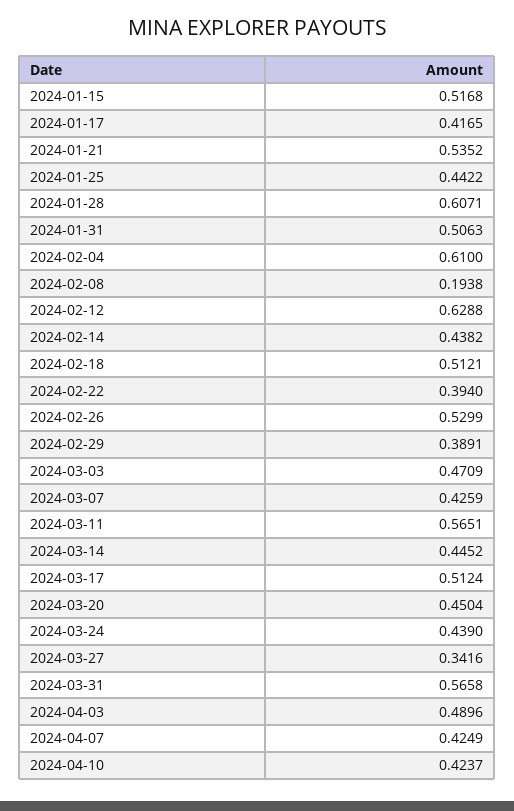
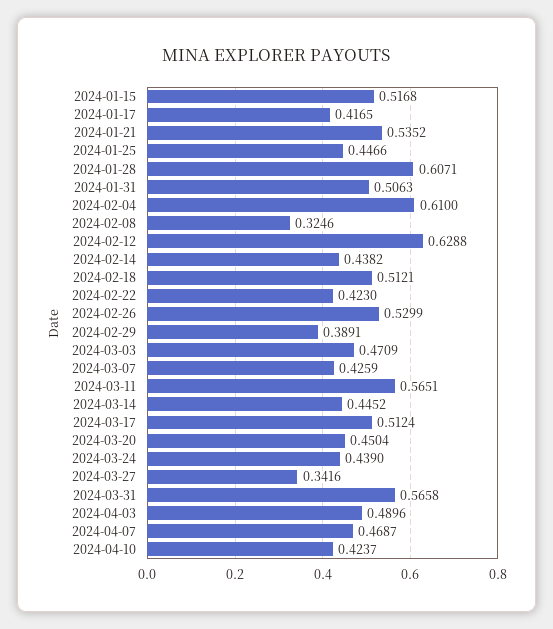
  {
    "2024-01-15": 0.5168,
    "2024-01-17": 0.4165,
    "2024-01-21": 0.5352,
-   "2024-01-25": 0.4422,
+   "2024-01-25": 0.4466,
    "2024-01-28": 0.6071,
    "2024-01-31": 0.5063,
    "2024-02-04": 0.61,
-   "2024-02-08": 0.1938,
+   "2024-02-08": 0.3246,
    "2024-02-12": 0.6288,
    "2024-02-14": 0.4382,
    "2024-02-18": 0.5121,
-   "2024-02-22": 0.394,
+   "2024-02-22": 0.423,
    "2024-02-26": 0.5299,
    "2024-02-29": 0.3891,
    "2024-03-03": 0.4709,
    "2024-03-07": 0.4259,
    "2024-03-11": 0.5651,
    "2024-03-14": 0.4452,
    "2024-03-17": 0.5124,
    "2024-03-20": 0.4504,
    "2024-03-24": 0.439,
    "2024-03-27": 0.3416,
    "2024-03-31": 0.5658,
    "2024-04-03": 0.4896,
-   "2024-04-07": 0.4249,
+   "2024-04-07": 0.4687,
    "2024-04-10": 0.4237
  }

